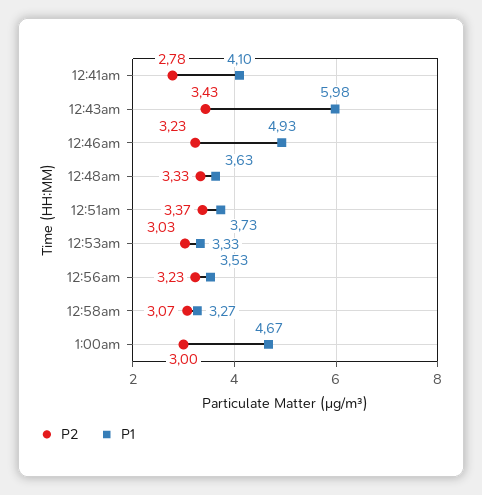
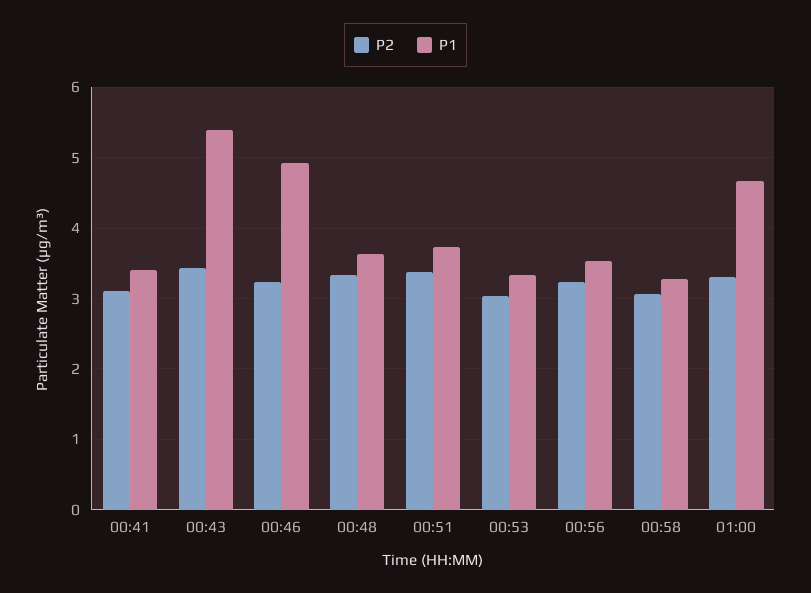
  {
    "P2": {
-     "12:41am": 2.78,
+     "12:41am": 3.1,
      "12:43am": 3.43,
      "12:46am": 3.23,
      "12:48am": 3.33,
      "12:51am": 3.37,
      "12:53am": 3.03,
      "12:56am": 3.23,
      "12:58am": 3.07,
-     "1:00am": 3
+     "1:00am": 3.3
    },
    "P1": {
-     "12:41am": 4.1,
+     "12:41am": 3.4,
-     "12:43am": 5.98,
+     "12:43am": 5.4,
      "12:46am": 4.93,
      "12:48am": 3.63,
      "12:51am": 3.73,
      "12:53am": 3.33,
      "12:56am": 3.53,
      "12:58am": 3.27,
      "1:00am": 4.67
    }
  }

